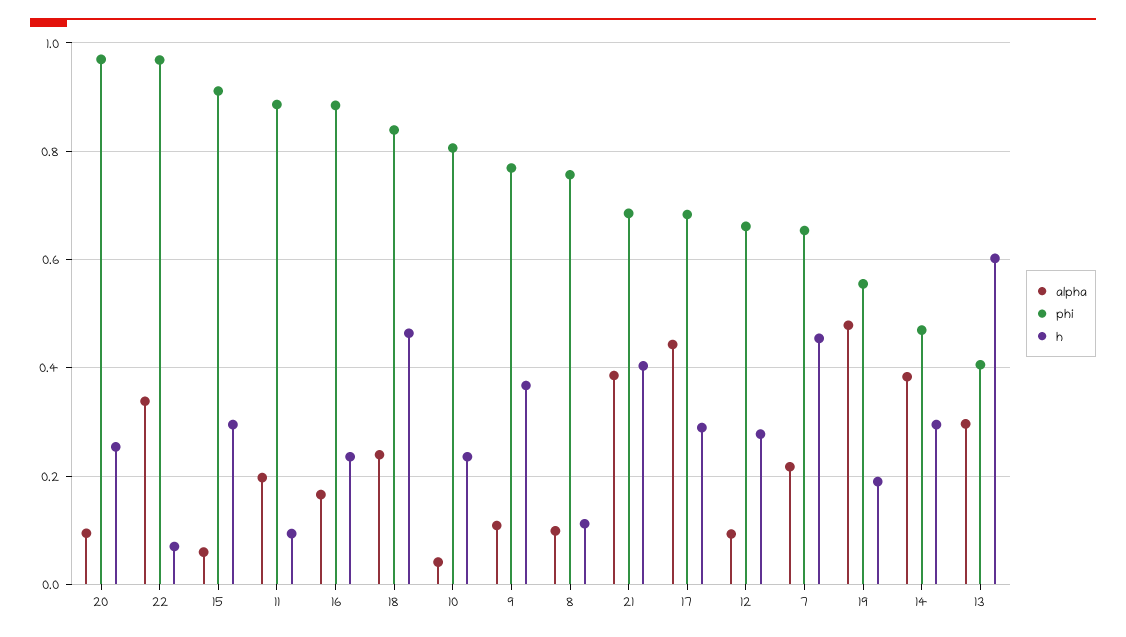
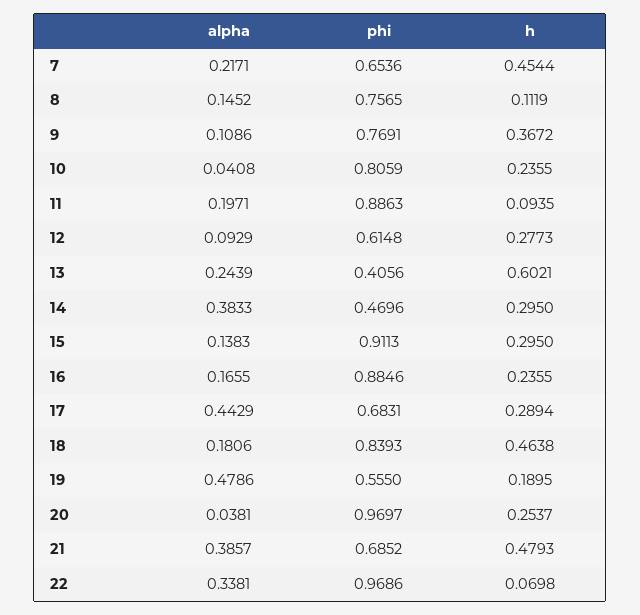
  {
    "alpha": {
-     "20": 0.1,
+     "20": 0.0381,
      "22": 0.3381,
-     "15": 0.06,
+     "15": 0.1383,
      "11": 0.1971,
      "16": 0.1655,
-     "18": 0.24,
+     "18": 0.1806,
      "10": 0.0408,
      "9": 0.1086,
-     "8": 0.1,
+     "8": 0.1452,
      "21": 0.3857,
      "17": 0.4429,
      "12": 0.0929,
      "7": 0.2171,
      "19": 0.4786,
      "14": 0.3833,
-     "13": 0.3
+     "13": 0.2439
    },
    "phi": {
      "20": 0.9697,
      "22": 0.9686,
      "15": 0.9113,
      "11": 0.8863,
      "16": 0.8846,
      "18": 0.8393,
      "10": 0.8059,
      "9": 0.7691,
      "8": 0.7565,
      "21": 0.6852,
      "17": 0.6831,
-     "12": 0.66,
+     "12": 0.6148,
      "7": 0.6536,
      "19": 0.555,
      "14": 0.4696,
      "13": 0.4056
    },
    "h": {
      "20": 0.2537,
      "22": 0.0698,
      "15": 0.295,
      "11": 0.0935,
      "16": 0.2355,
      "18": 0.4638,
      "10": 0.2355,
      "9": 0.3672,
      "8": 0.1119,
-     "21": 0.4,
+     "21": 0.4793,
      "17": 0.2894,
      "12": 0.2773,
      "7": 0.4544,
      "19": 0.1895,
      "14": 0.295,
      "13": 0.6021
    }
  }

